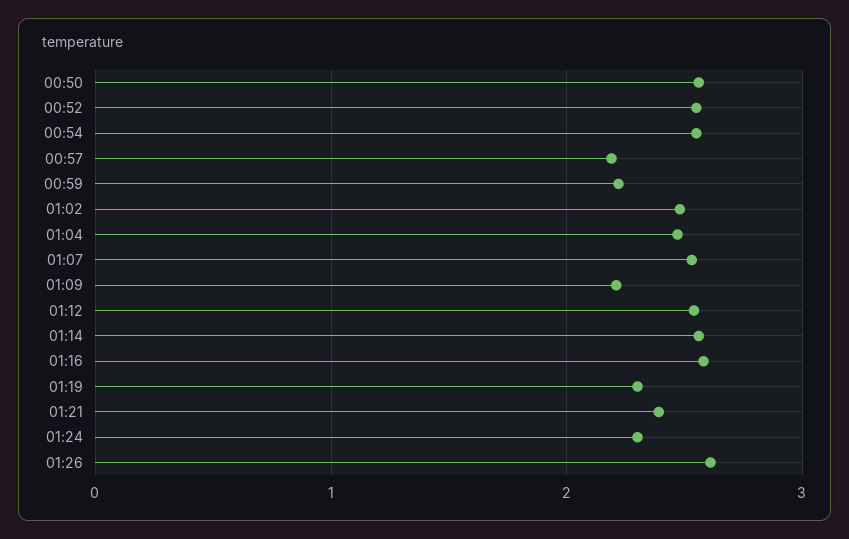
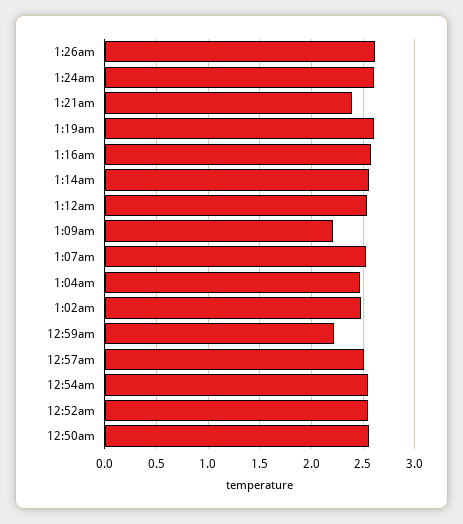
  {
    "00:50": 2.6,
    "00:52": 2.6,
    "00:54": 2.6,
-   "00:57": 2.2,
+   "00:57": 2.5,
    "00:59": 2.2,
    "01:02": 2.5,
    "01:04": 2.5,
    "01:07": 2.5,
    "01:09": 2.2,
    "01:12": 2.5,
    "01:14": 2.6,
    "01:16": 2.6,
-   "01:19": 2.3,
+   "01:19": 2.6,
    "01:21": 2.4,
-   "01:24": 2.3,
+   "01:24": 2.6,
    "01:26": 2.6
  }

